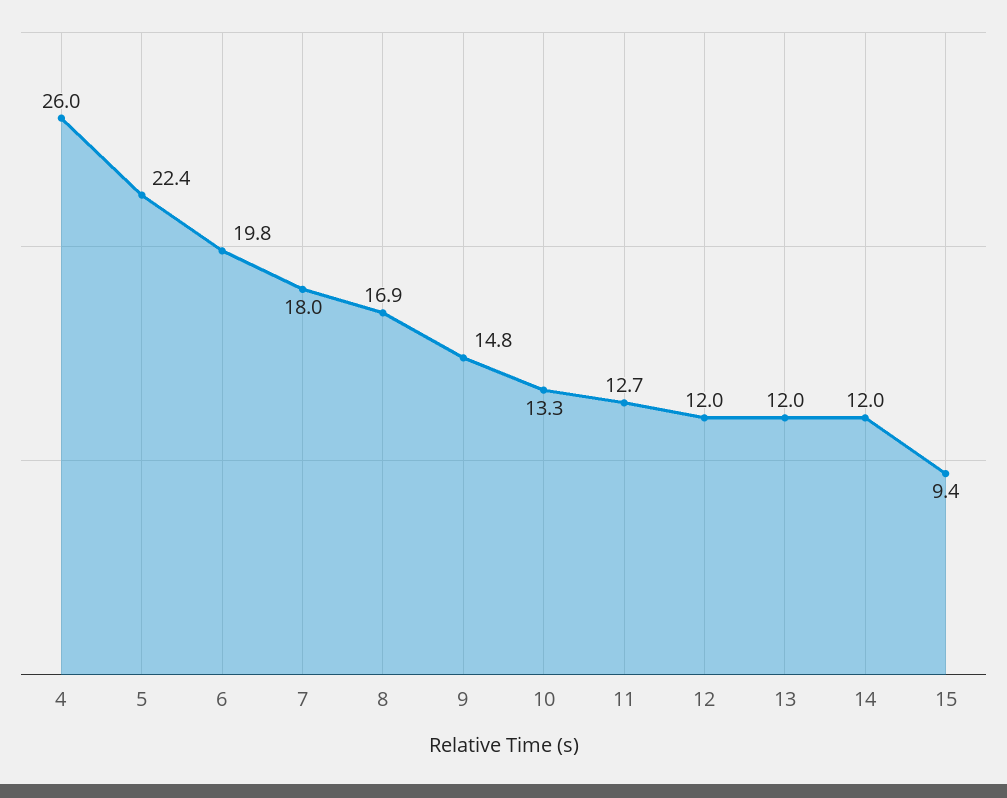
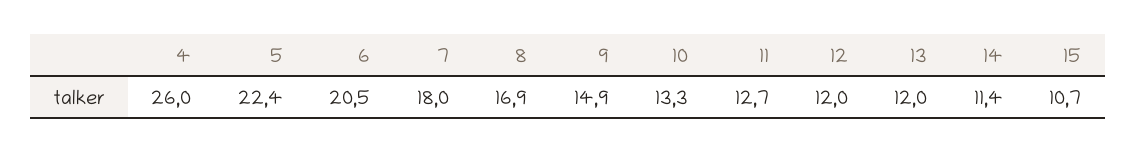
  {
    "4": 26,
    "5": 22.4,
-   "6": 19.8,
+   "6": 20.5,
    "7": 18,
    "8": 16.9,
-   "9": 14.8,
+   "9": 14.9,
    "10": 13.3,
    "11": 12.7,
    "12": 12,
    "13": 12,
-   "14": 12,
+   "14": 11.4,
-   "15": 9.4
+   "15": 10.7
  }

